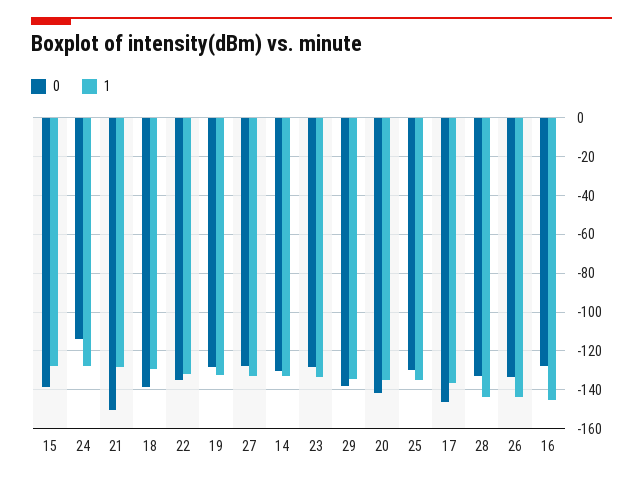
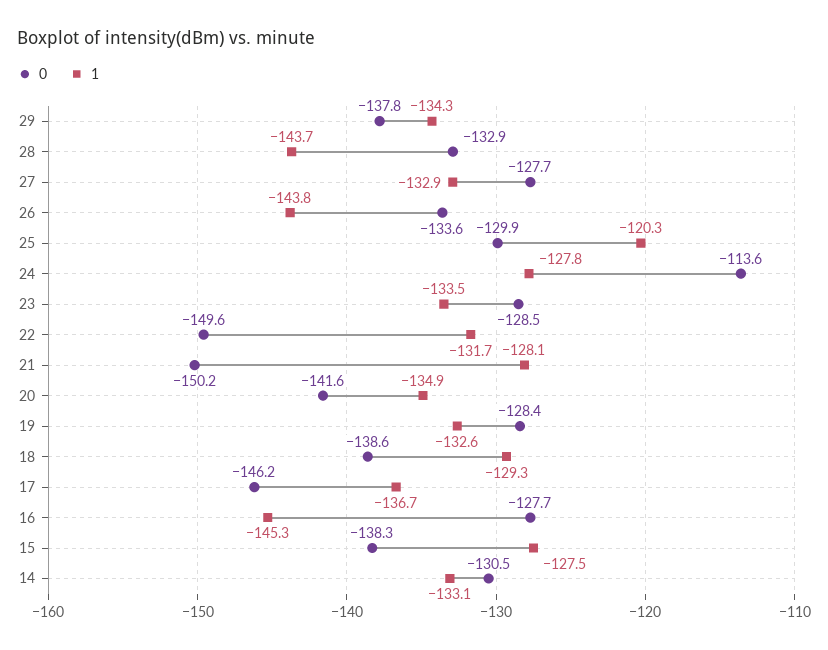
  {
    "0": {
      "15": -138.3,
      "24": -113.6,
      "21": -150.2,
      "18": -138.6,
-     "22": -135,
+     "22": -149.6,
      "19": -128.4,
      "27": -127.7,
      "14": -130.5,
      "23": -128.5,
      "29": -137.8,
      "20": -141.6,
      "25": -129.9,
      "17": -146.2,
      "28": -132.9,
      "26": -133.6,
      "16": -127.7
    },
    "1": {
      "15": -127.5,
      "24": -127.8,
      "21": -128.1,
      "18": -129.3,
      "22": -131.7,
      "19": -132.6,
      "27": -132.9,
      "14": -133.1,
      "23": -133.5,
      "29": -134.3,
      "20": -134.9,
-     "25": -135,
+     "25": -120.3,
      "17": -136.7,
      "28": -143.7,
      "26": -143.8,
      "16": -145.3
    }
  }

